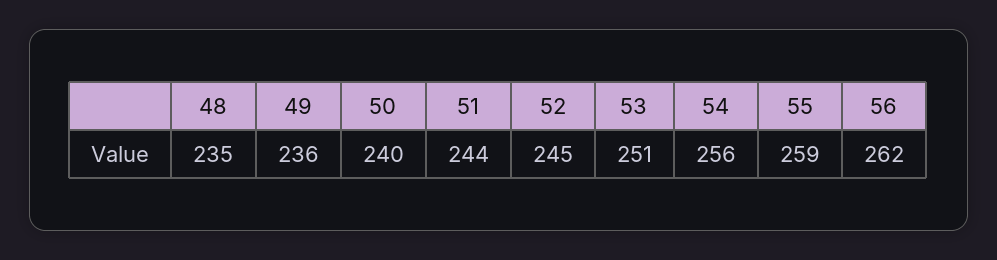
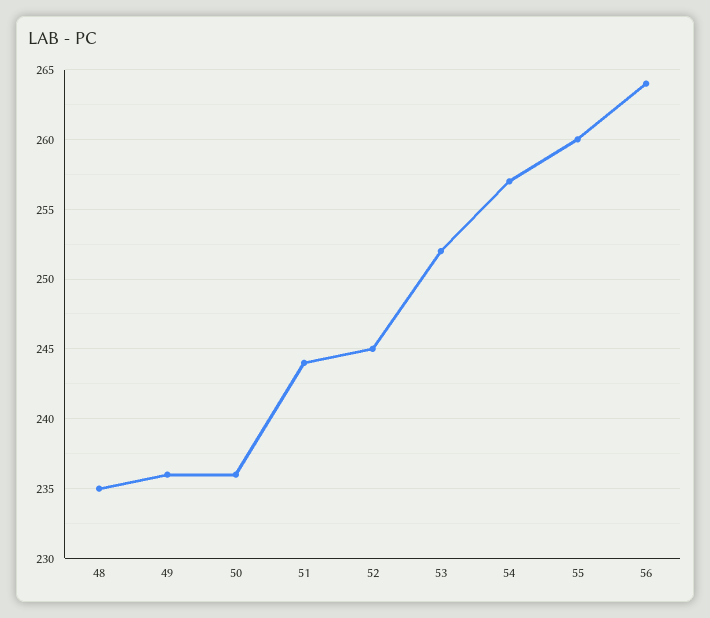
  {
    "48": 235,
    "49": 236,
-   "50": 240,
+   "50": 236,
    "51": 244,
    "52": 245,
-   "53": 251,
+   "53": 252,
-   "54": 256,
+   "54": 257,
-   "55": 259,
+   "55": 260,
-   "56": 262
+   "56": 264
  }

